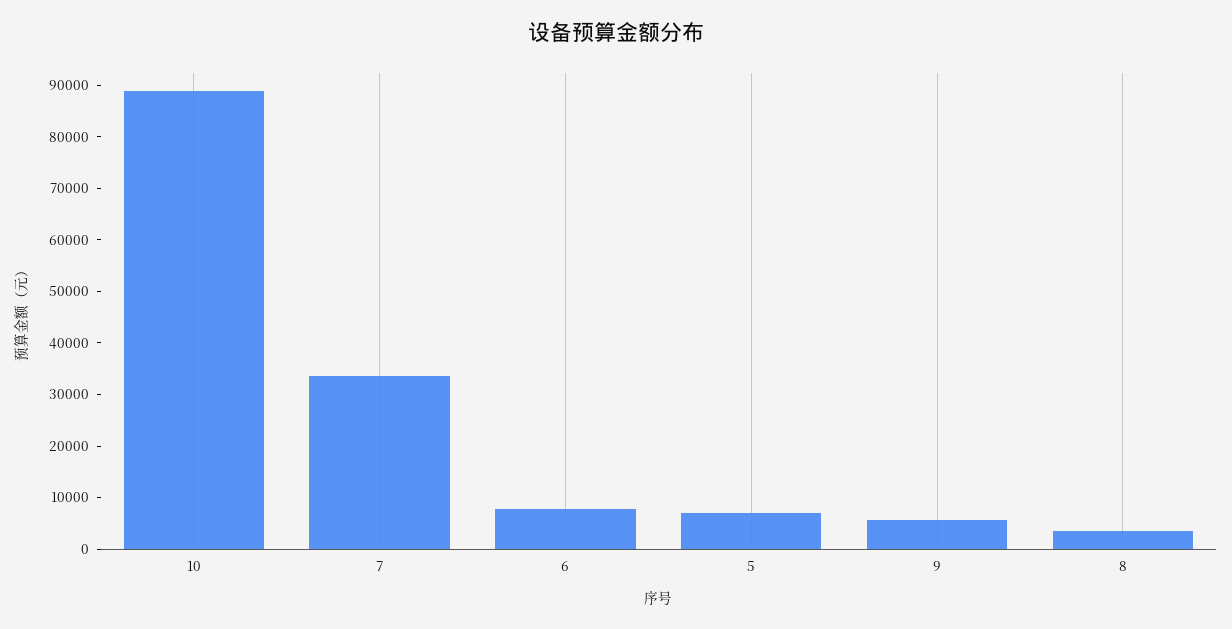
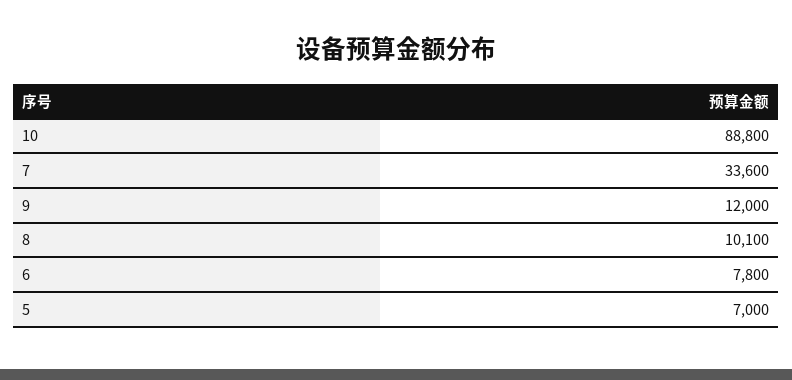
  {
    "10": 88800,
    "7": 33600,
    "6": 7800,
    "5": 7000,
-   "9": 6000,
+   "9": 12000,
-   "8": 4000
+   "8": 10100
  }

